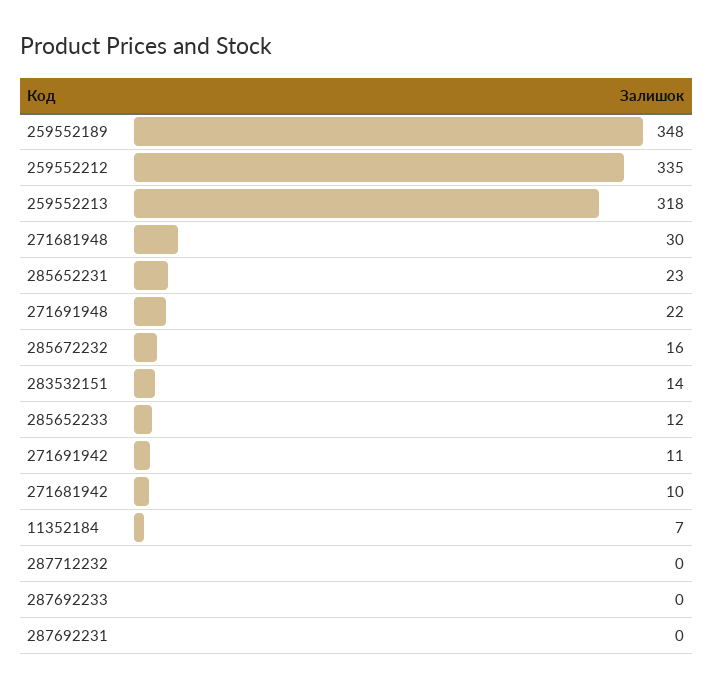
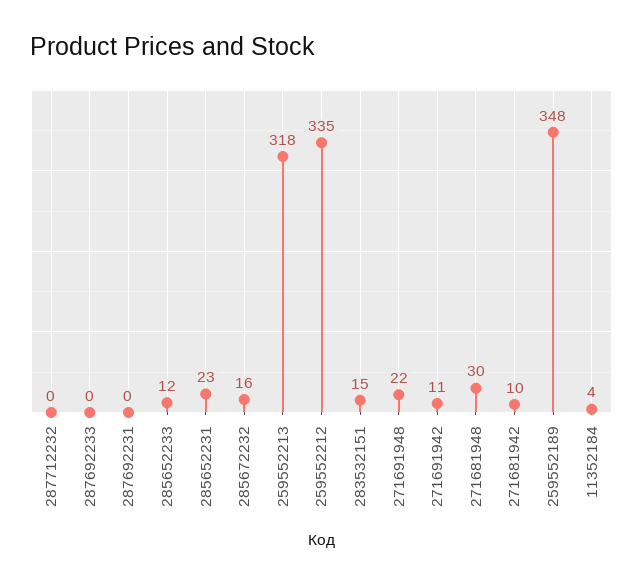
  {
    "259552189": 348,
    "259552212": 335,
    "259552213": 318,
    "271681948": 30,
    "285652231": 23,
    "271691948": 22,
    "285672232": 16,
-   "283532151": 14,
+   "283532151": 15,
    "285652233": 12,
    "271691942": 11,
    "271681942": 10,
-   "11352184": 7,
+   "11352184": 4,
    "287712232": 0,
    "287692233": 0,
    "287692231": 0
  }

